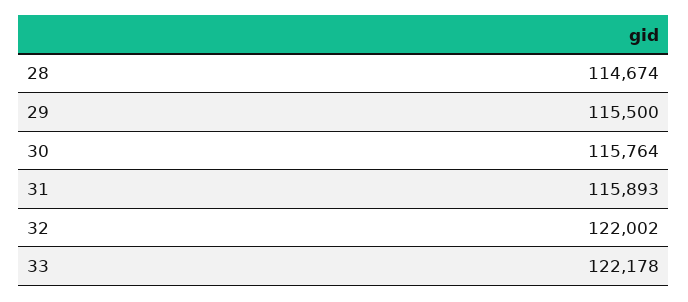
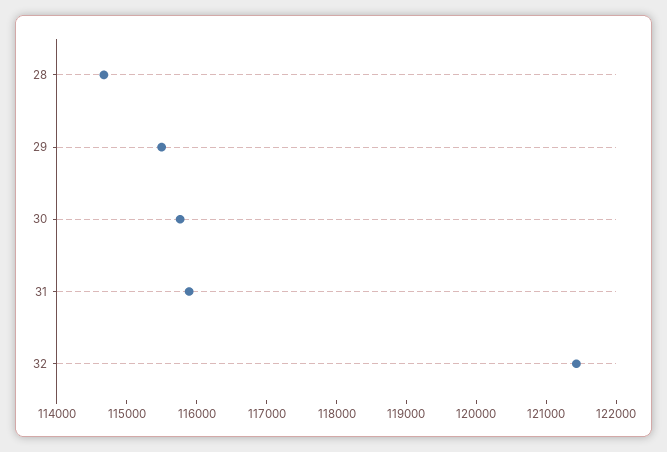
  {
    "28": 114674,
    "29": 115500,
    "30": 115764,
    "31": 115893,
-   "32": 122002,
+   "32": 121400
-   "33": 122178
  }

